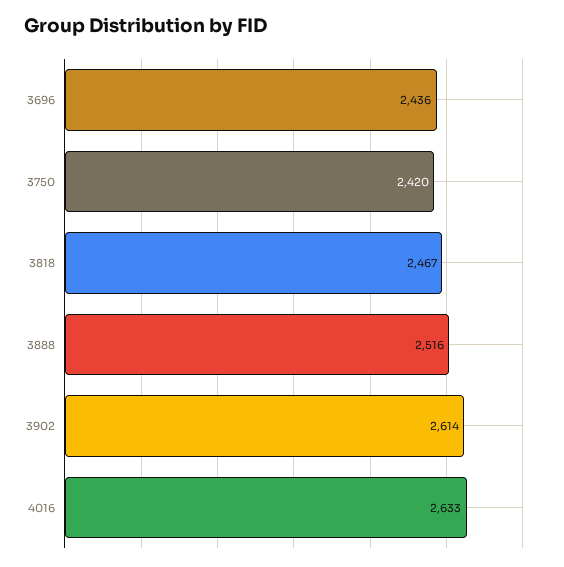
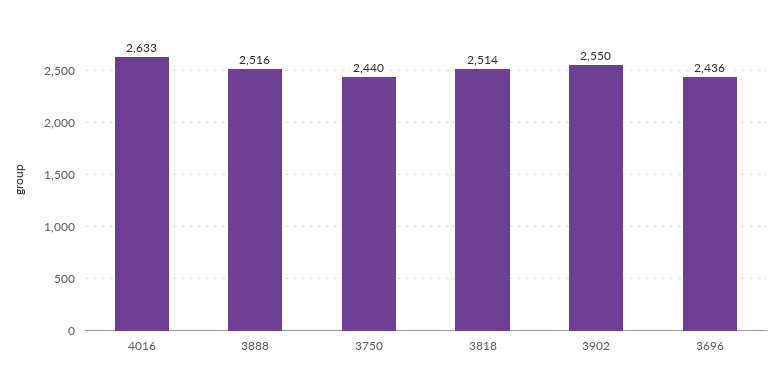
  {
    "3696": 2436,
-   "3750": 2420,
+   "3750": 2440,
-   "3818": 2467,
+   "3818": 2514,
    "3888": 2516,
-   "3902": 2614,
+   "3902": 2550,
    "4016": 2633
  }

